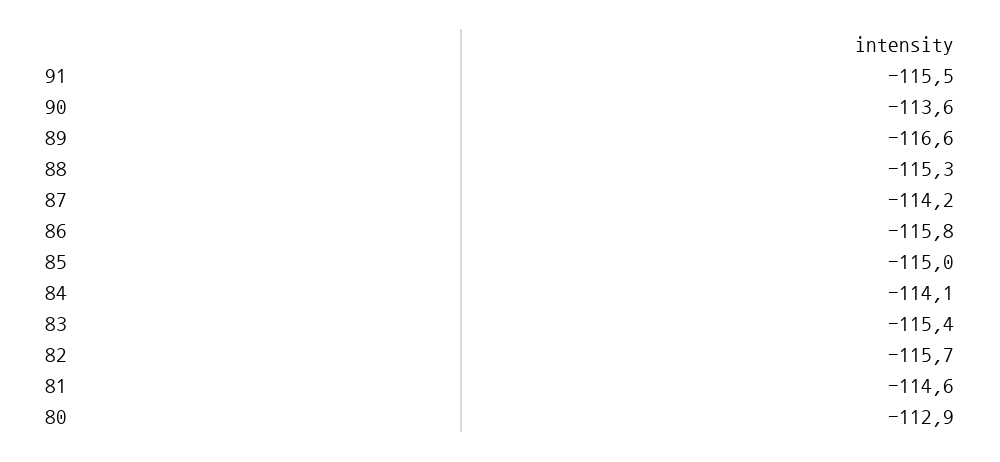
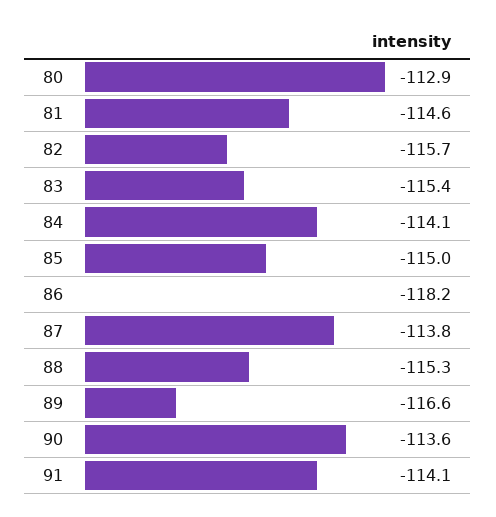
  {
-   "91": -115.5,
+   "91": -114.1,
    "90": -113.6,
    "89": -116.6,
    "88": -115.3,
-   "87": -114.2,
+   "87": -113.8,
-   "86": -115.8,
+   "86": -118.2,
    "85": -115,
    "84": -114.1,
    "83": -115.4,
    "82": -115.7,
    "81": -114.6,
    "80": -112.9
  }

